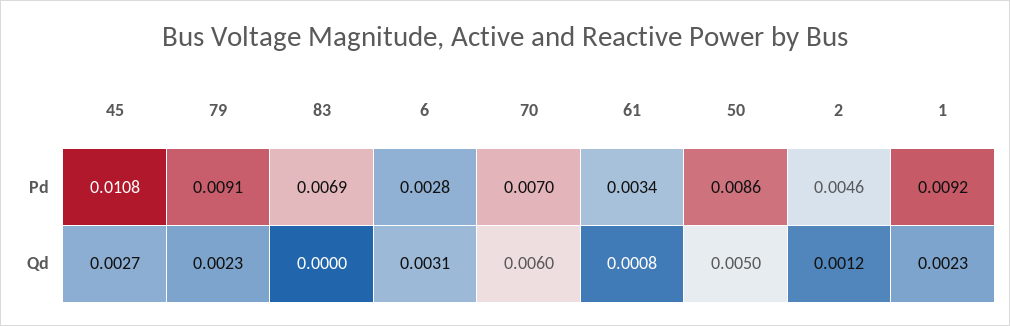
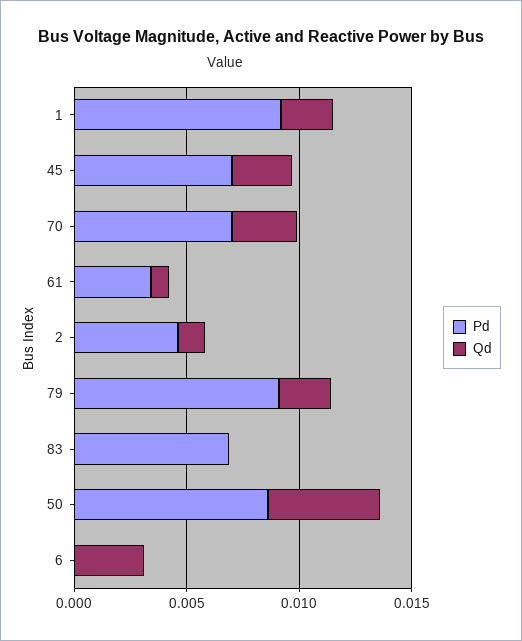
  {
    "Pd": {
-     "45": 0.0108,
+     "45": 0.007,
      "79": 0.0091,
      "83": 0.0069,
-     "6": 0.0028,
+     "6": 0,
      "70": 0.007,
      "61": 0.0034,
      "50": 0.0086,
      "2": 0.0046,
      "1": 0.0092
    },
    "Qd": {
      "45": 0.0027,
      "79": 0.0023,
      "83": 0,
      "6": 0.0031,
-     "70": 0.006,
+     "70": 0.003,
      "61": 0.0008,
      "50": 0.005,
      "2": 0.0012,
      "1": 0.0023
    }
  }

